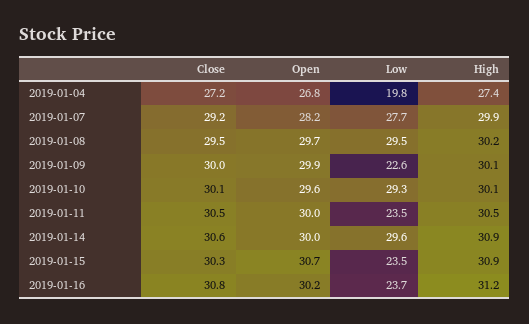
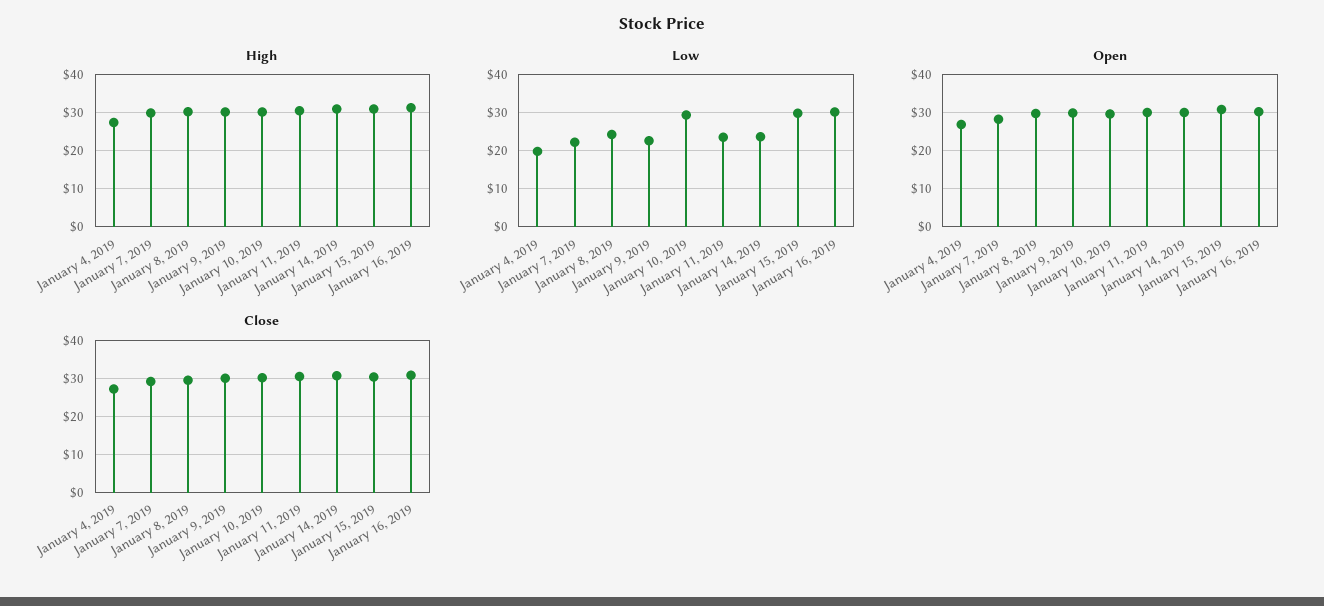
  {
    "Close": {
      "2019-01-04": 27.2,
      "2019-01-07": 29.2,
      "2019-01-08": 29.5,
      "2019-01-09": 30,
      "2019-01-10": 30.1,
      "2019-01-11": 30.5,
      "2019-01-14": 30.6,
      "2019-01-15": 30.3,
      "2019-01-16": 30.8
    },
    "Open": {
      "2019-01-04": 26.8,
      "2019-01-07": 28.2,
      "2019-01-08": 29.7,
      "2019-01-09": 29.9,
      "2019-01-10": 29.6,
      "2019-01-11": 30,
      "2019-01-14": 30,
      "2019-01-15": 30.7,
      "2019-01-16": 30.2
    },
    "Low": {
      "2019-01-04": 19.8,
-     "2019-01-07": 27.7,
+     "2019-01-07": 22,
-     "2019-01-08": 29.5,
+     "2019-01-08": 24,
      "2019-01-09": 22.6,
      "2019-01-10": 29.3,
      "2019-01-11": 23.5,
-     "2019-01-14": 29.6,
+     "2019-01-14": 24,
-     "2019-01-15": 23.5,
+     "2019-01-15": 30,
-     "2019-01-16": 23.7
+     "2019-01-16": 30
    },
    "High": {
      "2019-01-04": 27.4,
      "2019-01-07": 29.9,
      "2019-01-08": 30.2,
      "2019-01-09": 30.1,
      "2019-01-10": 30.1,
      "2019-01-11": 30.5,
      "2019-01-14": 30.9,
      "2019-01-15": 30.9,
      "2019-01-16": 31.2
    }
  }

